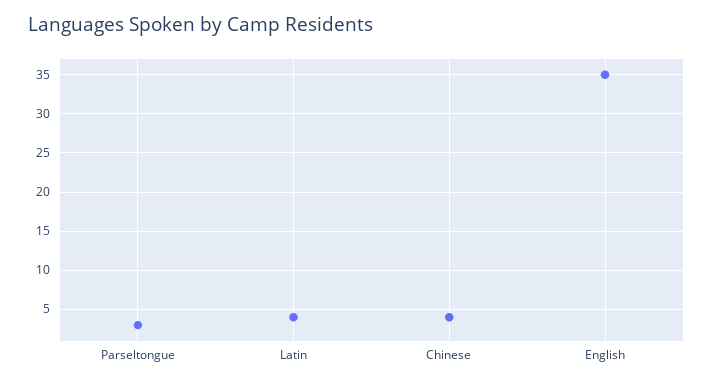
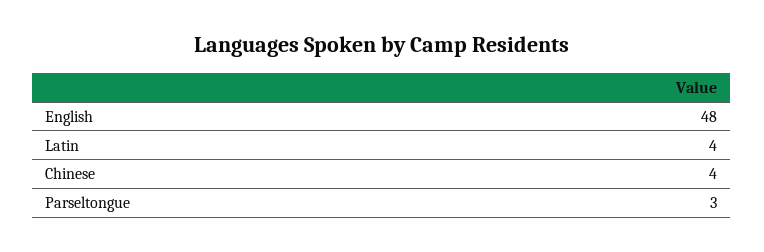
  {
    "Parseltongue": 3,
    "Latin": 4,
    "Chinese": 4,
-   "English": 35
+   "English": 48
  }

